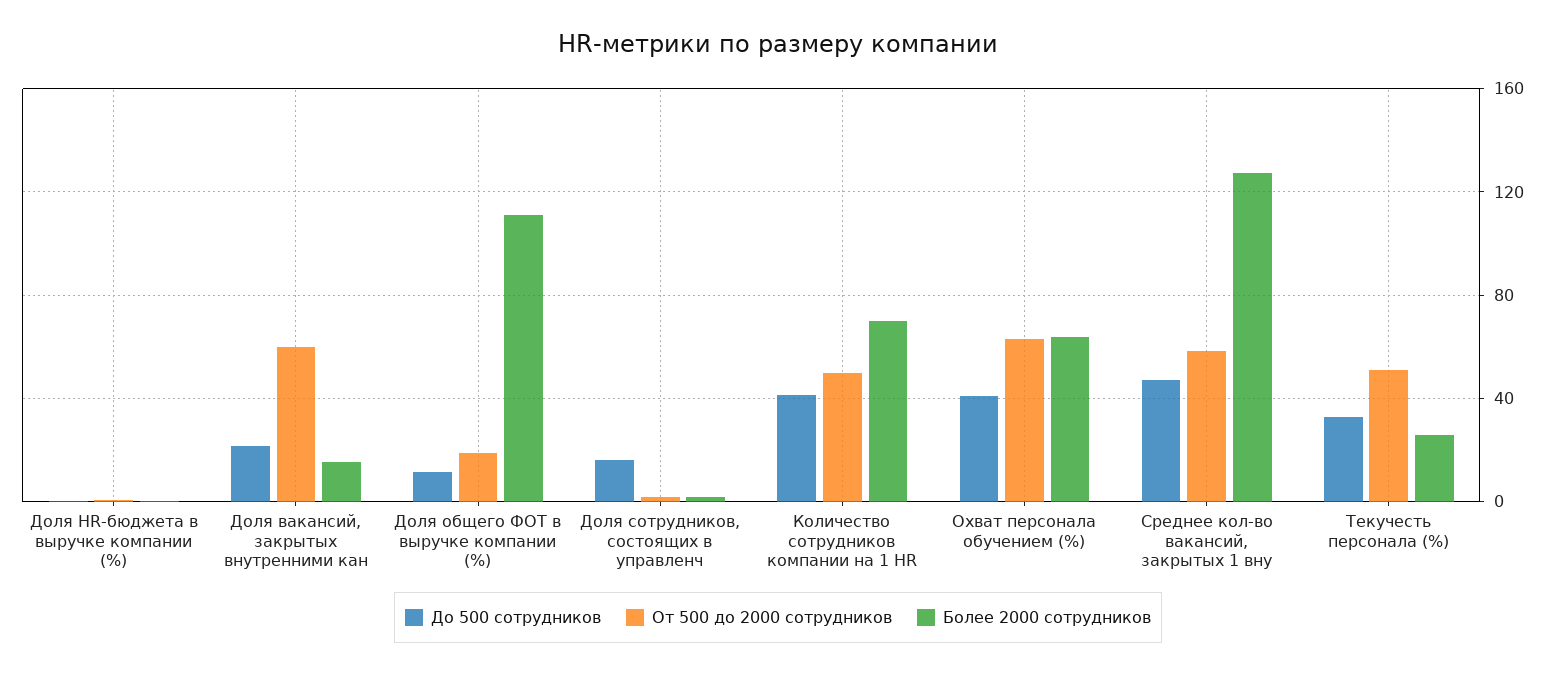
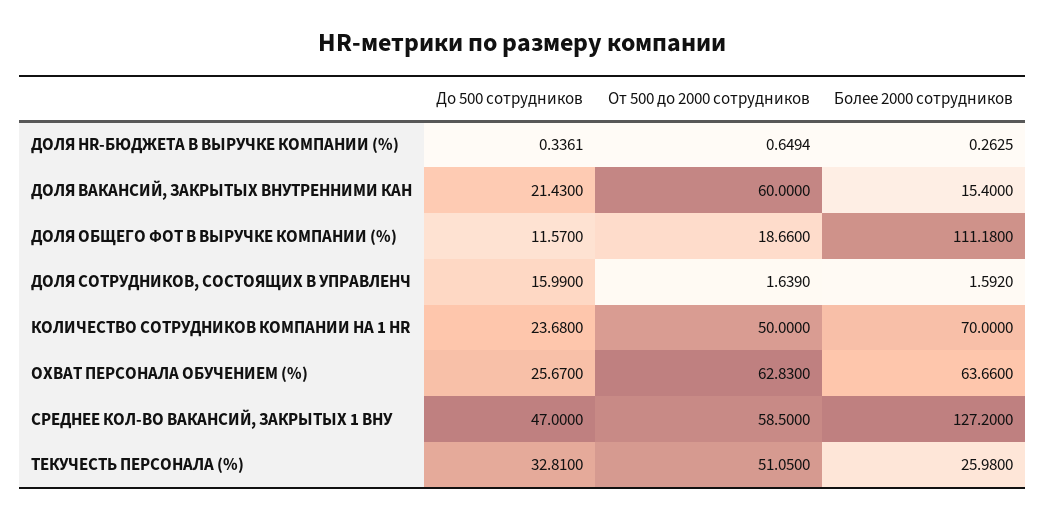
  {
    "До 500 сотрудников": {
      "Доля HR-бюджета в выручке компании (%)": 0.3361,
      "Доля вакансий, закрытых внутренними кан": 21.43,
      "Доля общего ФОТ в выручке компании (%)": 11.57,
      "Доля сотрудников, состоящих в управленч": 15.99,
-     "Количество сотрудников компании на 1 HR": 40,
+     "Количество сотрудников компании на 1 HR": 23.68,
-     "Охват персонала обучением (%)": 40,
+     "Охват персонала обучением (%)": 25.67,
      "Среднее кол-во вакансий, закрытых 1 вну": 47,
      "Текучесть персонала (%)": 32.81
    },
    "От 500 до 2000 сотрудников": {
      "Доля HR-бюджета в выручке компании (%)": 0.6494,
      "Доля вакансий, закрытых внутренними кан": 60,
      "Доля общего ФОТ в выручке компании (%)": 18.66,
      "Доля сотрудников, состоящих в управленч": 1.639,
      "Количество сотрудников компании на 1 HR": 50,
      "Охват персонала обучением (%)": 62.83,
      "Среднее кол-во вакансий, закрытых 1 вну": 58.5,
      "Текучесть персонала (%)": 51.05
    },
    "Более 2000 сотрудников": {
      "Доля HR-бюджета в выручке компании (%)": 0.2625,
      "Доля вакансий, закрытых внутренними кан": 15.4,
      "Доля общего ФОТ в выручке компании (%)": 111.18,
      "Доля сотрудников, состоящих в управленч": 1.592,
      "Количество сотрудников компании на 1 HR": 70,
      "Охват персонала обучением (%)": 63.66,
      "Среднее кол-во вакансий, закрытых 1 вну": 127.2,
      "Текучесть персонала (%)": 25.98
    }
  }

